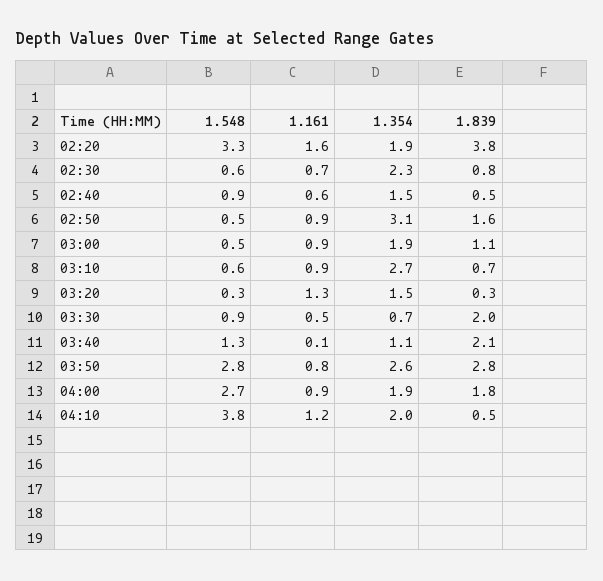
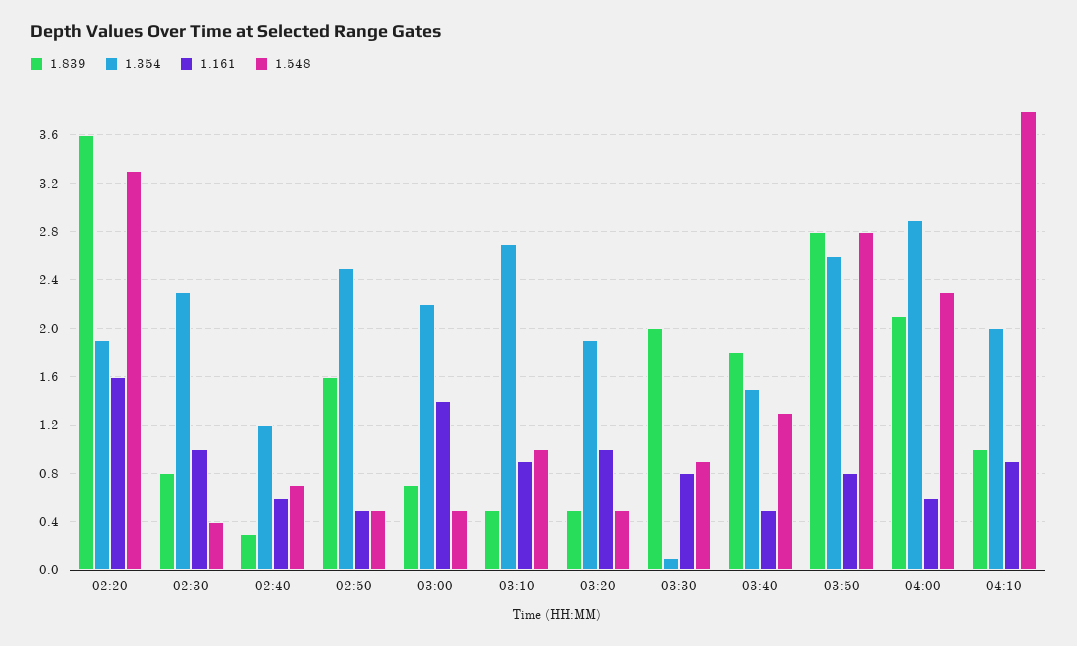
  {
    "1.548": {
      "02:20": 3.3,
-     "02:30": 0.6,
+     "02:30": 0.4,
-     "02:40": 0.9,
+     "02:40": 0.7,
      "02:50": 0.5,
      "03:00": 0.5,
-     "03:10": 0.6,
+     "03:10": 1,
-     "03:20": 0.3,
+     "03:20": 0.5,
      "03:30": 0.9,
      "03:40": 1.3,
      "03:50": 2.8,
-     "04:00": 2.7,
+     "04:00": 2.3,
      "04:10": 3.8
    },
    "1.161": {
      "02:20": 1.6,
-     "02:30": 0.7,
+     "02:30": 1,
      "02:40": 0.6,
-     "02:50": 0.9,
+     "02:50": 0.5,
-     "03:00": 0.9,
+     "03:00": 1.4,
      "03:10": 0.9,
-     "03:20": 1.3,
+     "03:20": 1,
-     "03:30": 0.5,
+     "03:30": 0.8,
-     "03:40": 0.1,
+     "03:40": 0.5,
      "03:50": 0.8,
-     "04:00": 0.9,
+     "04:00": 0.6,
-     "04:10": 1.2
+     "04:10": 0.9
    },
    "1.354": {
      "02:20": 1.9,
      "02:30": 2.3,
-     "02:40": 1.5,
+     "02:40": 1.2,
-     "02:50": 3.1,
+     "02:50": 2.5,
-     "03:00": 1.9,
+     "03:00": 2.2,
      "03:10": 2.7,
-     "03:20": 1.5,
+     "03:20": 1.9,
-     "03:30": 0.7,
+     "03:30": 0.1,
-     "03:40": 1.1,
+     "03:40": 1.5,
      "03:50": 2.6,
-     "04:00": 1.9,
+     "04:00": 2.9,
      "04:10": 2
    },
    "1.839": {
-     "02:20": 3.8,
+     "02:20": 3.6,
      "02:30": 0.8,
-     "02:40": 0.5,
+     "02:40": 0.3,
      "02:50": 1.6,
-     "03:00": 1.1,
+     "03:00": 0.7,
-     "03:10": 0.7,
+     "03:10": 0.5,
-     "03:20": 0.3,
+     "03:20": 0.5,
      "03:30": 2,
-     "03:40": 2.1,
+     "03:40": 1.8,
      "03:50": 2.8,
-     "04:00": 1.8,
+     "04:00": 2.1,
-     "04:10": 0.5
+     "04:10": 1
    }
  }

